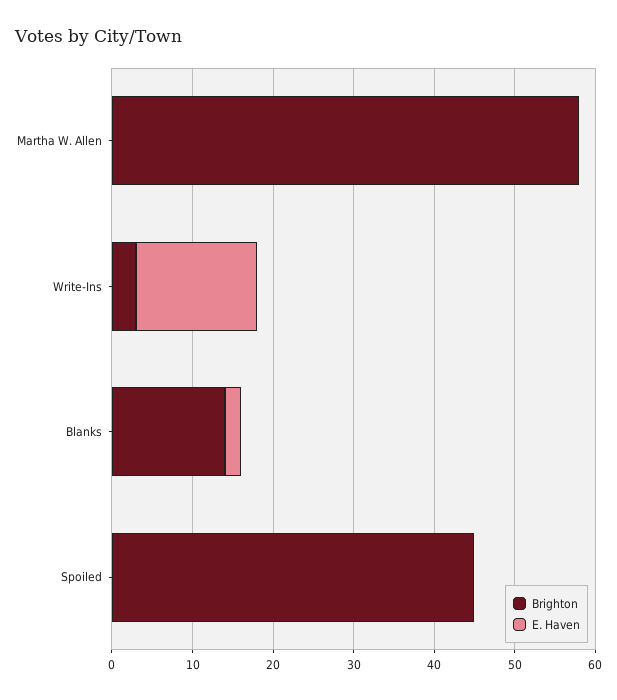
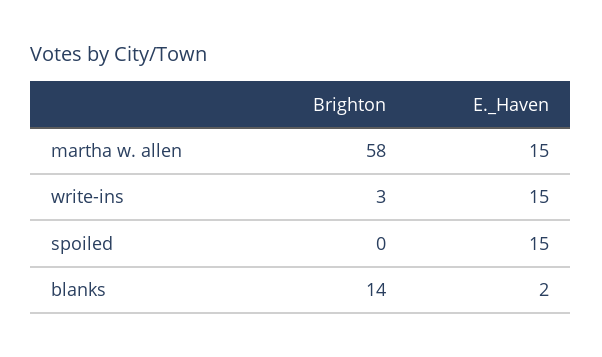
  {
    "Brighton": {
      "Martha W. Allen": 58,
      "Write-Ins": 3,
      "Blanks": 14,
-     "Spoiled": 45
+     "Spoiled": 0
    },
    "E. Haven": {
-     "Martha W. Allen": 0,
+     "Martha W. Allen": 15,
      "Write-Ins": 15,
      "Blanks": 2,
-     "Spoiled": 0
+     "Spoiled": 15
    }
  }

